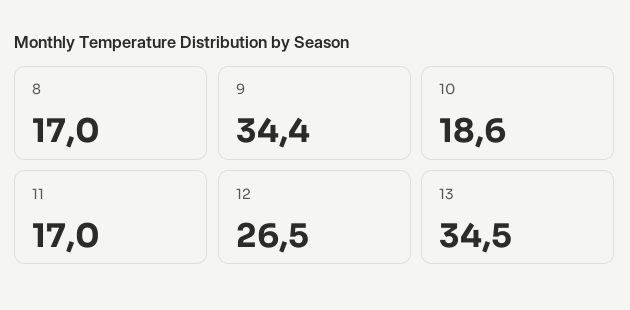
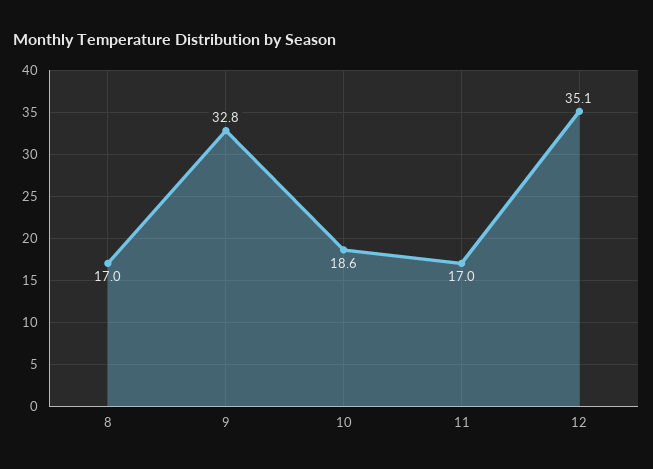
  {
    "8": 17,
-   "9": 34.4,
+   "9": 32.8,
    "10": 18.6,
    "11": 17,
-   "12": 26.5,
+   "12": 35.1
-   "13": 34.5
  }

